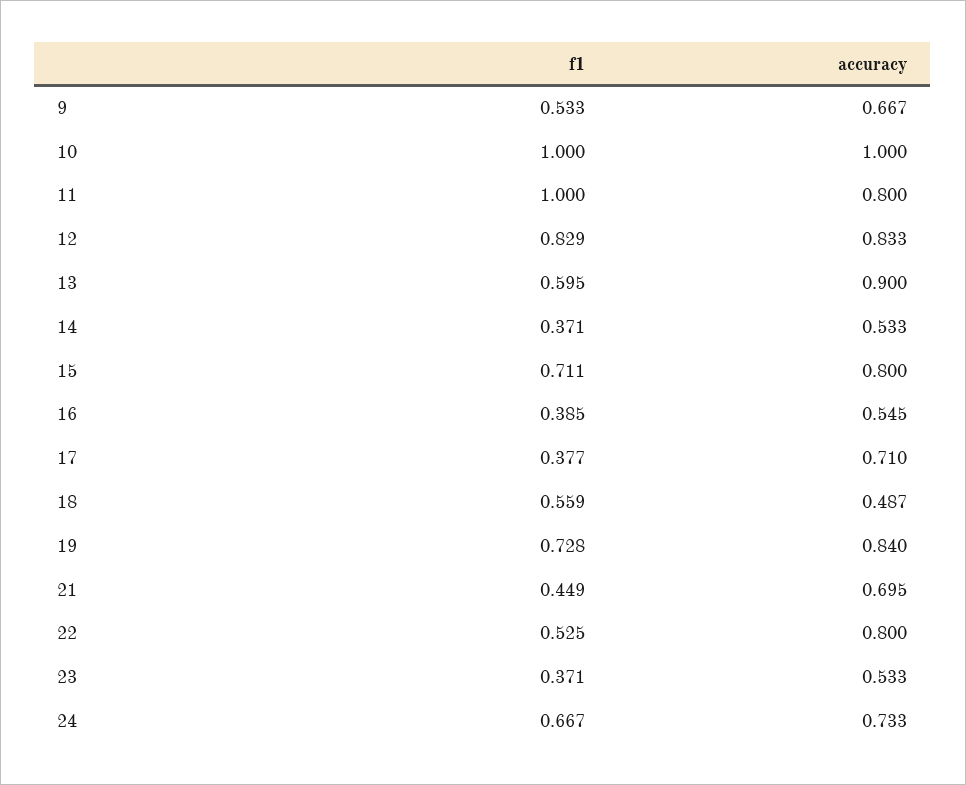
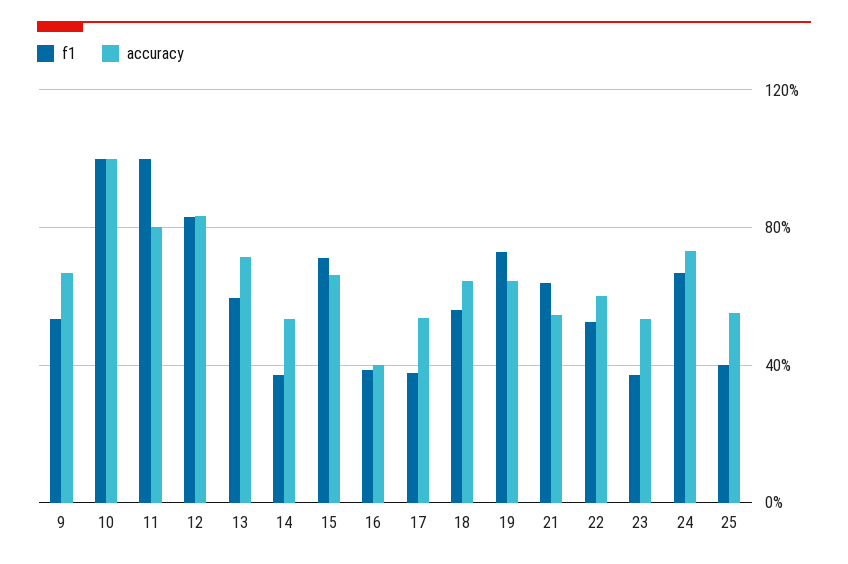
  {
    "f1": {
      "9": 0.533,
      "10": 1,
      "11": 1,
      "12": 0.829,
      "13": 0.595,
      "14": 0.371,
      "15": 0.711,
      "16": 0.385,
      "17": 0.377,
      "18": 0.559,
      "19": 0.728,
-     "21": 0.449,
+     "21": 0.65,
      "22": 0.525,
      "23": 0.371,
-     "24": 0.667
+     "24": 0.667,
+     "25": 0.4
    },
    "accuracy": {
      "9": 0.667,
      "10": 1,
      "11": 0.8,
      "12": 0.833,
-     "13": 0.9,
+     "13": 0.7,
      "14": 0.533,
-     "15": 0.8,
+     "15": 0.65,
-     "16": 0.545,
+     "16": 0.4,
-     "17": 0.71,
+     "17": 0.55,
-     "18": 0.487,
+     "18": 0.65,
-     "19": 0.84,
+     "19": 0.65,
-     "21": 0.695,
+     "21": 0.55,
-     "22": 0.8,
+     "22": 0.6,
      "23": 0.533,
-     "24": 0.733
+     "24": 0.733,
+     "25": 0.55
    }
  }

